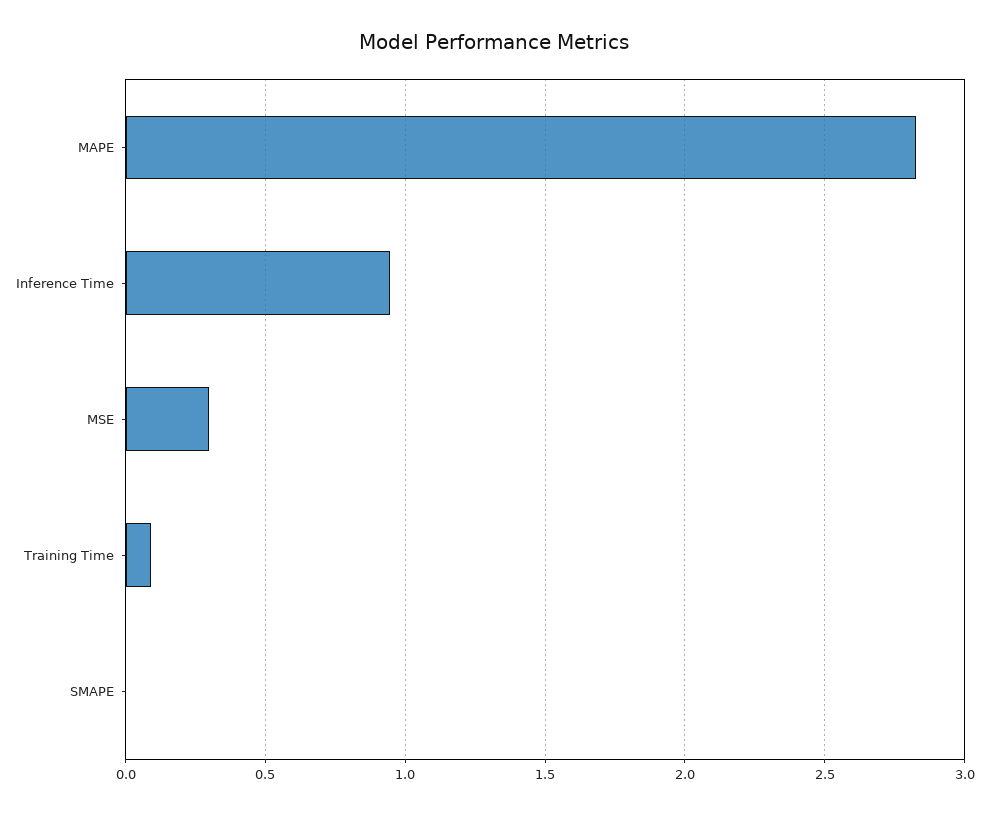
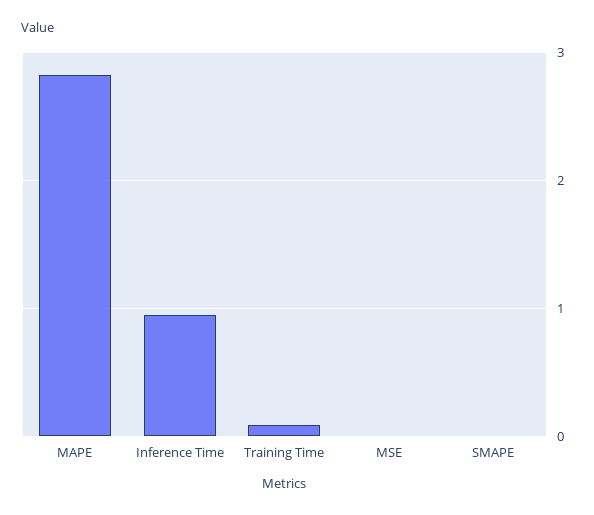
  {
    "MAPE": 2.85,
    "Inference Time": 0.95,
-   "MSE": 0.3,
+   "MSE": 0,
    "Training Time": 0.1,
    "SMAPE": 0
  }

